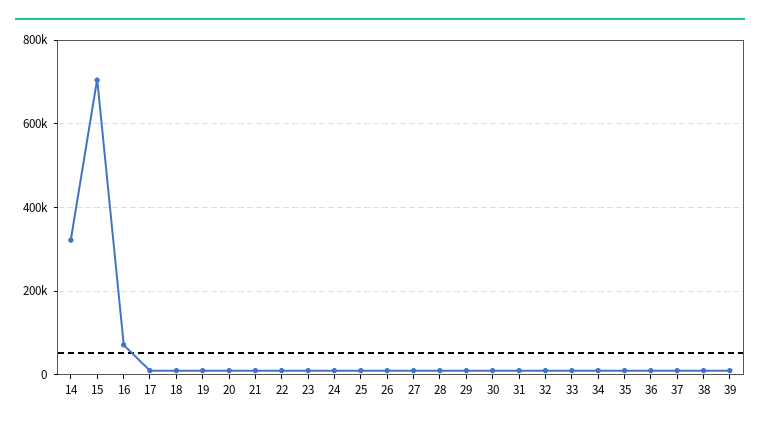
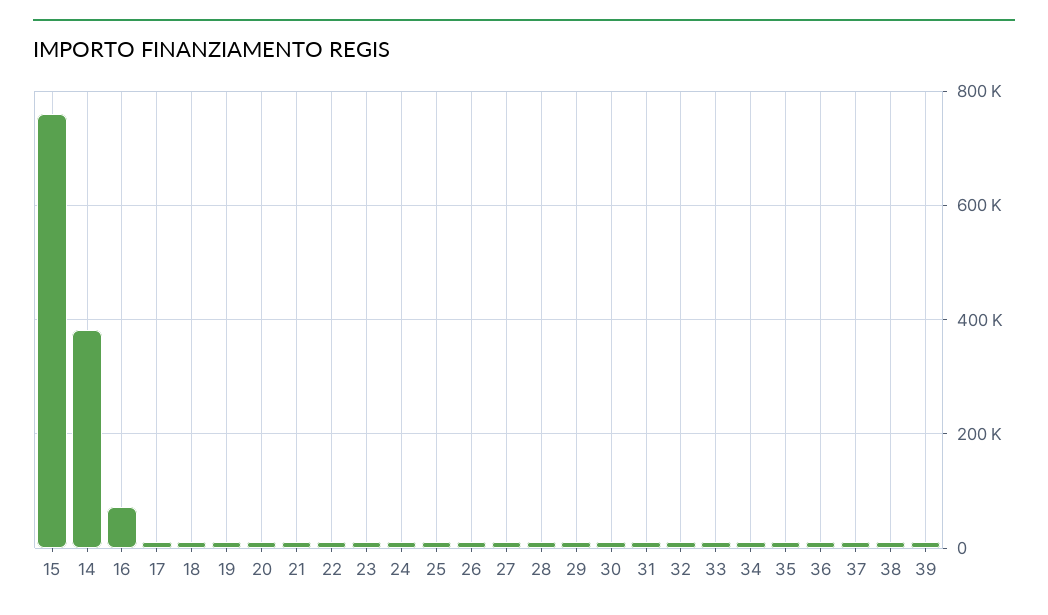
  {
-   "14": 320000,
+   "14": 380000,
-   "15": 700000,
+   "15": 760000,
    "16": 80000,
    "17": 20000,
    "18": 20000,
    "19": 20000,
    "20": 20000,
    "21": 20000,
    "22": 20000,
    "23": 20000,
    "24": 20000,
    "25": 20000,
    "26": 20000,
    "27": 20000,
    "28": 20000,
    "29": 20000,
    "30": 20000,
    "31": 20000,
    "32": 20000,
    "33": 20000,
    "34": 20000,
    "35": 20000,
    "36": 20000,
    "37": 20000,
    "38": 20000,
    "39": 20000
  }

